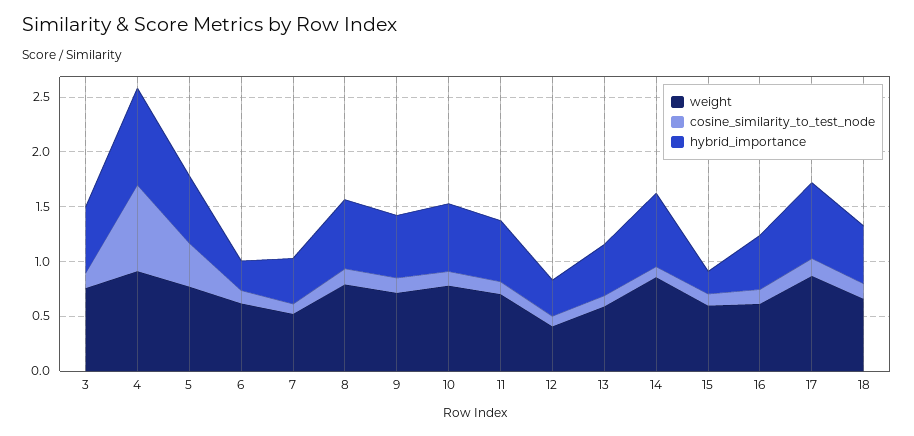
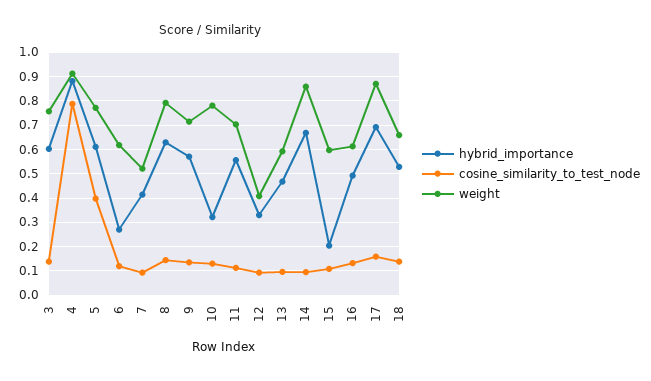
  {
    "weight": {
      "3": 0.75,
      "4": 0.9,
      "5": 0.775,
      "6": 0.625,
      "7": 0.525,
      "8": 0.8,
      "9": 0.725,
      "10": 0.775,
      "11": 0.7,
      "12": 0.4,
      "13": 0.6,
      "14": 0.85,
      "15": 0.6,
      "16": 0.625,
      "17": 0.875,
      "18": 0.65
    },
    "cosine_similarity_to_test_node": {
      "3": 0.15,
      "4": 0.775,
      "5": 0.4,
      "6": 0.125,
      "7": 0.1,
      "8": 0.15,
      "9": 0.125,
      "10": 0.125,
      "11": 0.125,
      "12": 0.1,
      "13": 0.1,
      "14": 0.1,
      "15": 0.1,
      "16": 0.125,
      "17": 0.15,
      "18": 0.15
    },
    "hybrid_importance": {
      "3": 0.6,
      "4": 0.875,
      "5": 0.6,
      "6": 0.275,
      "7": 0.425,
      "8": 0.625,
      "9": 0.575,
-     "10": 0.6,
+     "10": 0.325,
      "11": 0.55,
      "12": 0.325,
      "13": 0.475,
      "14": 0.675,
      "15": 0.2,
      "16": 0.5,
      "17": 0.7,
      "18": 0.525
    }
  }

